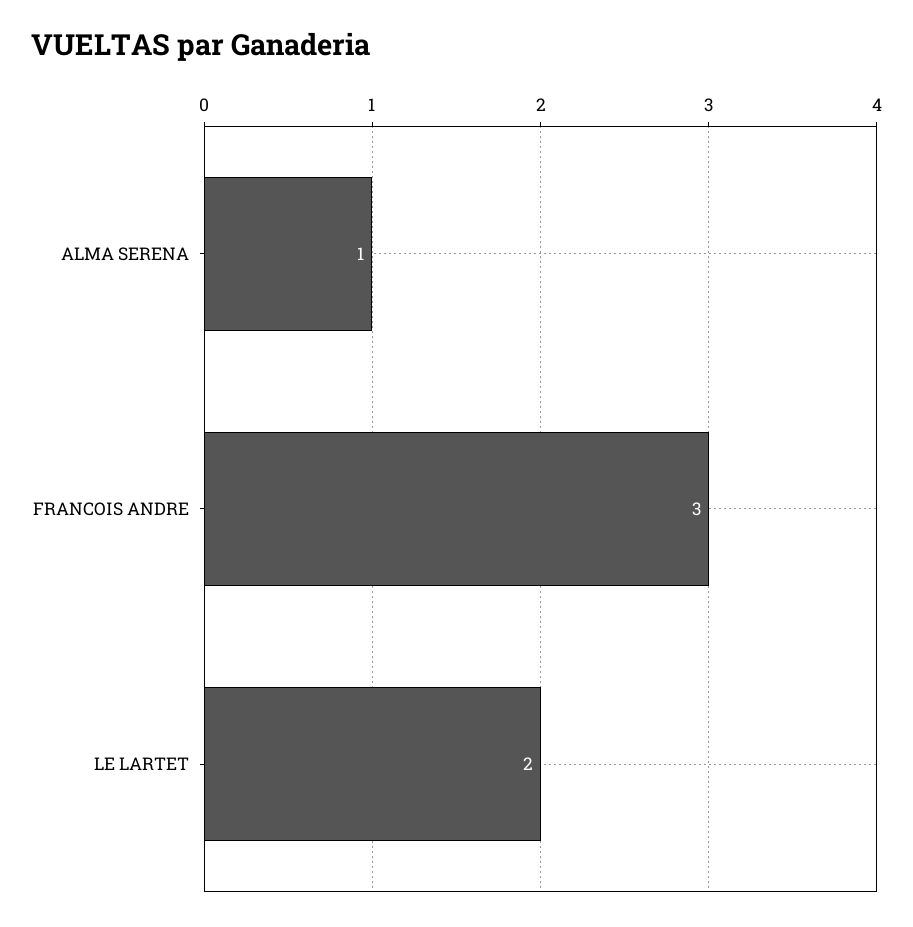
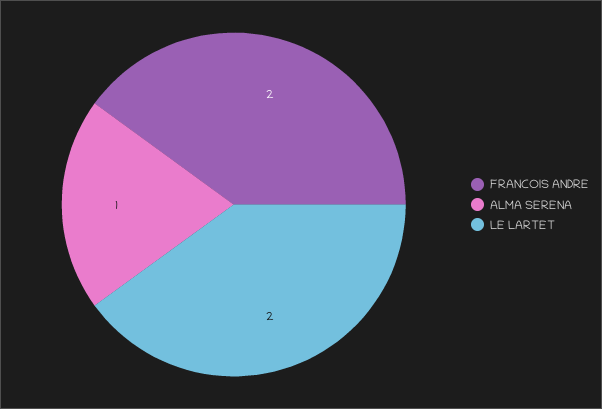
  {
    "ALMA SERENA": 1,
-   "FRANCOIS ANDRE": 3,
+   "FRANCOIS ANDRE": 2,
    "LE LARTET": 2
  }

